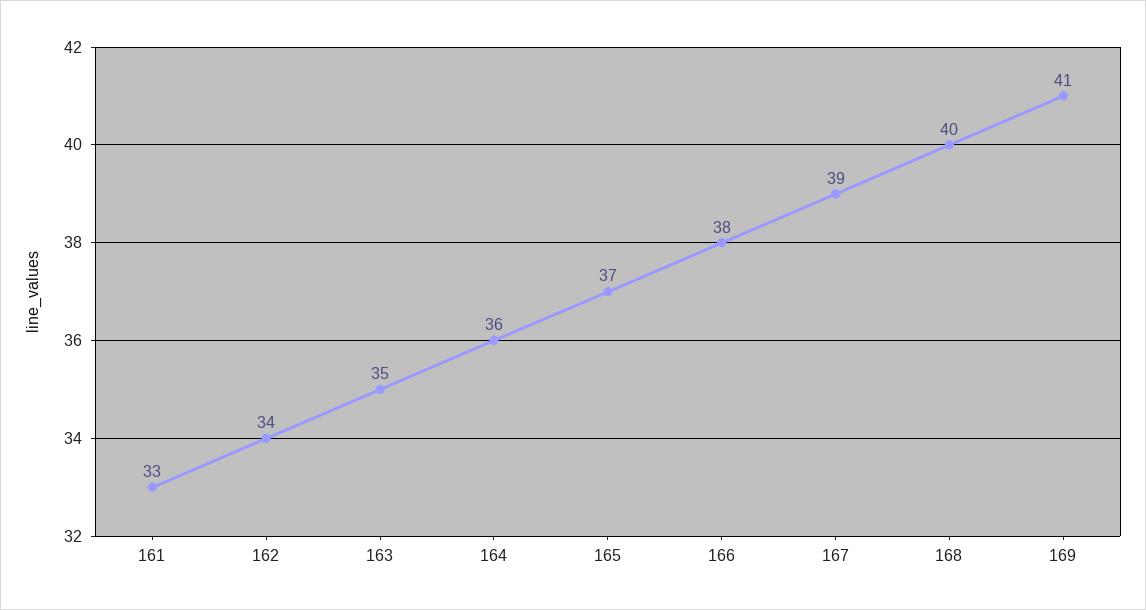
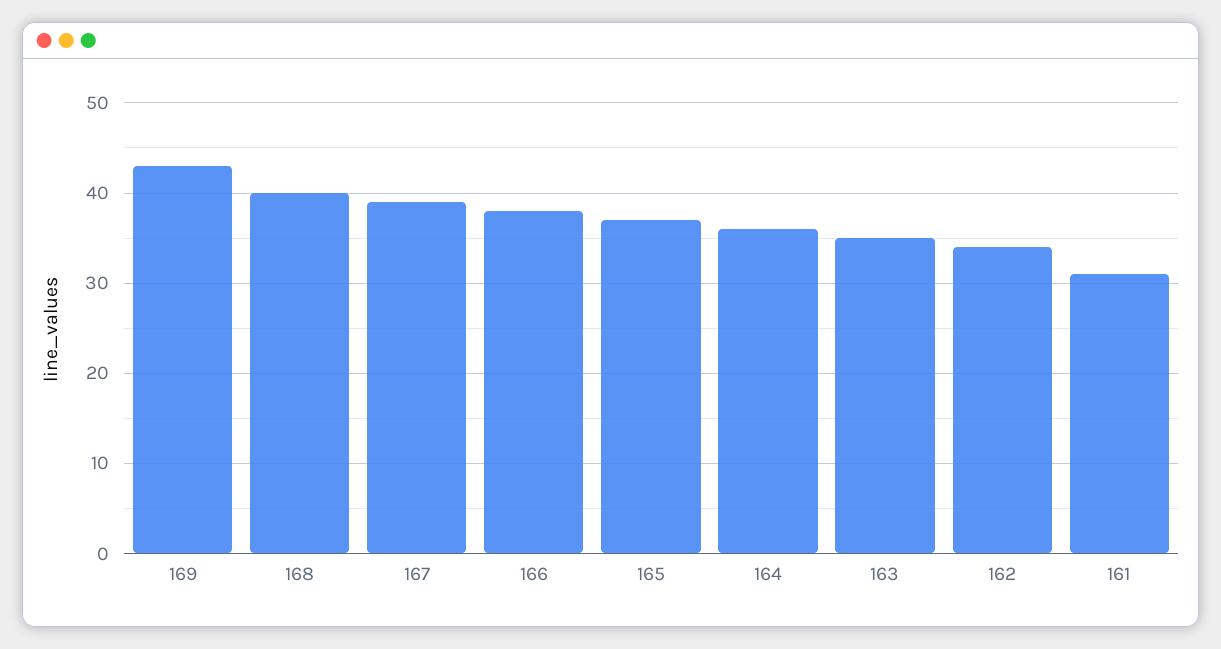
  {
-   "161": 33,
+   "161": 31,
    "162": 34,
    "163": 35,
    "164": 36,
    "165": 37,
    "166": 38,
    "167": 39,
    "168": 40,
-   "169": 41
+   "169": 43
  }

